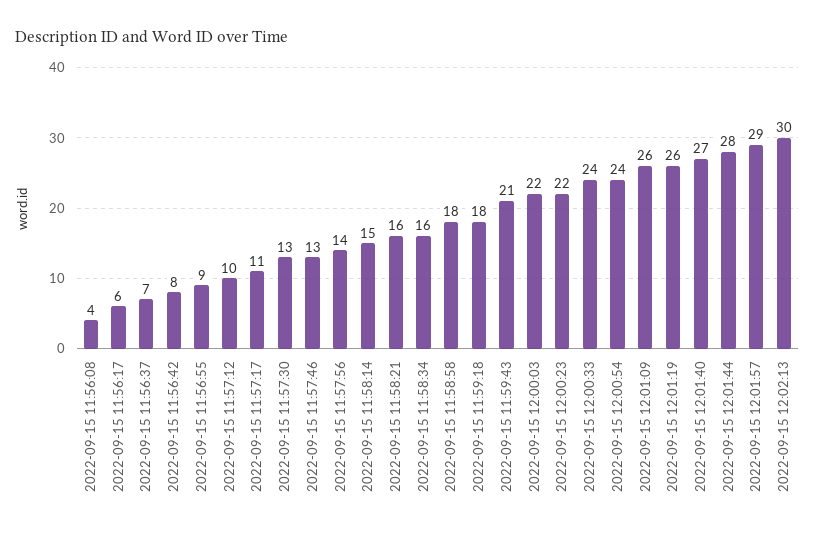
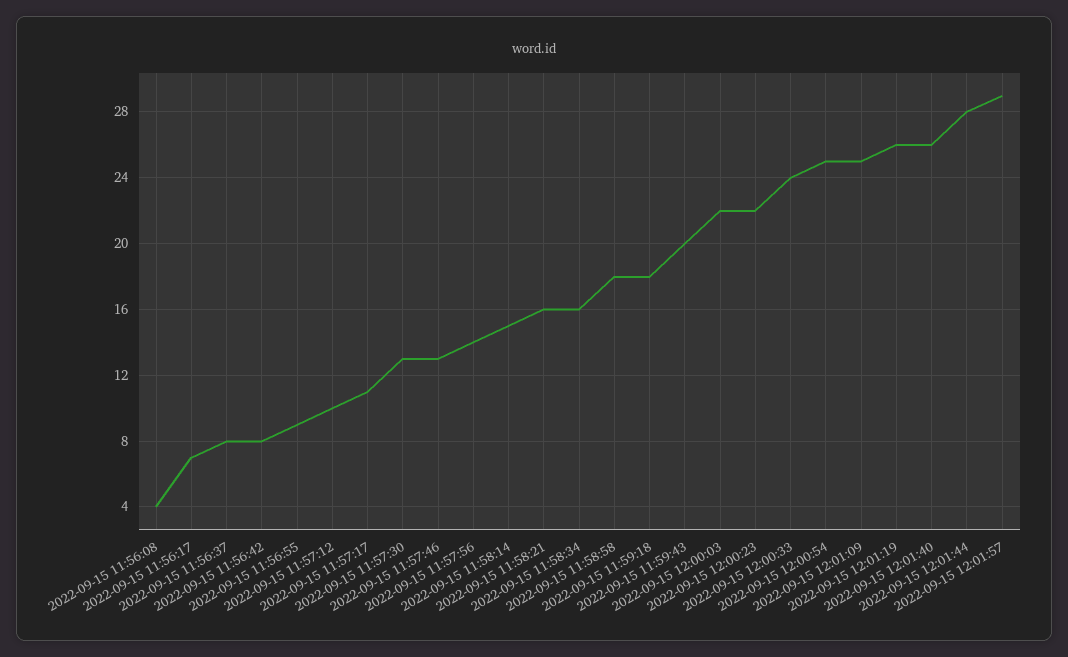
  {
    "2022-09-15 11:56:08": 4,
-   "2022-09-15 11:56:17": 6,
+   "2022-09-15 11:56:17": 7,
-   "2022-09-15 11:56:37": 7,
+   "2022-09-15 11:56:37": 8,
    "2022-09-15 11:56:42": 8,
    "2022-09-15 11:56:55": 9,
    "2022-09-15 11:57:12": 10,
    "2022-09-15 11:57:17": 11,
    "2022-09-15 11:57:30": 13,
    "2022-09-15 11:57:46": 13,
    "2022-09-15 11:57:56": 14,
    "2022-09-15 11:58:14": 15,
    "2022-09-15 11:58:21": 16,
    "2022-09-15 11:58:34": 16,
    "2022-09-15 11:58:58": 18,
    "2022-09-15 11:59:18": 18,
-   "2022-09-15 11:59:43": 21,
+   "2022-09-15 11:59:43": 20,
    "2022-09-15 12:00:03": 22,
    "2022-09-15 12:00:23": 22,
    "2022-09-15 12:00:33": 24,
-   "2022-09-15 12:00:54": 24,
+   "2022-09-15 12:00:54": 25,
-   "2022-09-15 12:01:09": 26,
+   "2022-09-15 12:01:09": 25,
    "2022-09-15 12:01:19": 26,
-   "2022-09-15 12:01:40": 27,
+   "2022-09-15 12:01:40": 26,
    "2022-09-15 12:01:44": 28,
-   "2022-09-15 12:01:57": 29,
+   "2022-09-15 12:01:57": 29
-   "2022-09-15 12:02:13": 30
  }

